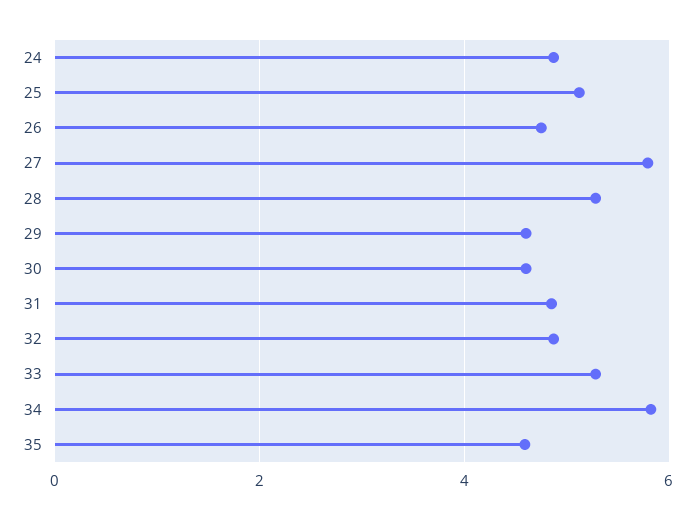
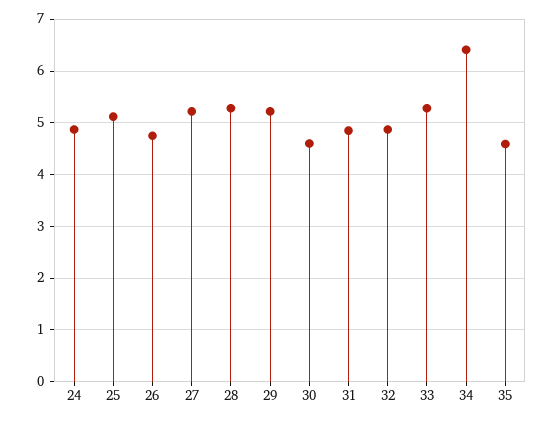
  {
    "24": 4.8,
    "25": 5.2,
    "26": 4.8,
-   "27": 5.8,
+   "27": 5.2,
    "28": 5.2,
-   "29": 4.6,
+   "29": 5.2,
    "30": 4.6,
    "31": 4.8,
    "32": 4.8,
    "33": 5.2,
-   "34": 5.8,
+   "34": 6.4,
    "35": 4.6
  }

